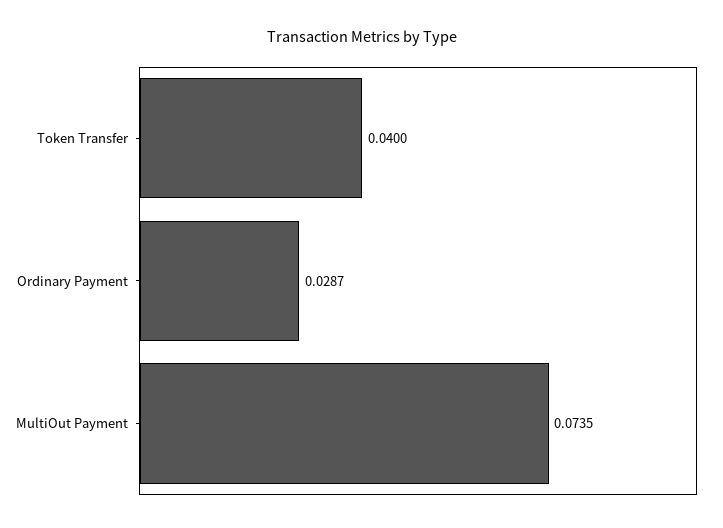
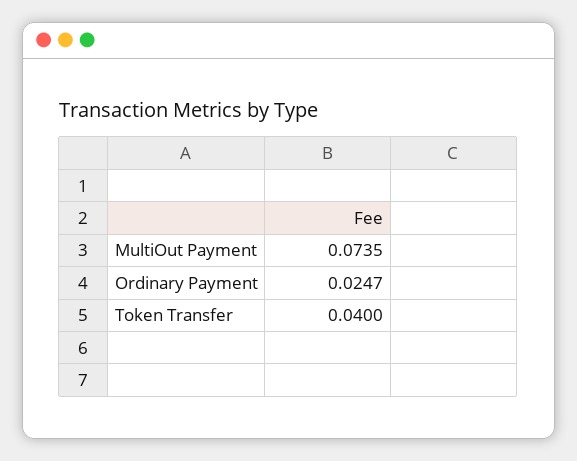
  {
    "Token Transfer": 0.04,
-   "Ordinary Payment": 0.0287,
+   "Ordinary Payment": 0.0247,
    "MultiOut Payment": 0.0735
  }

